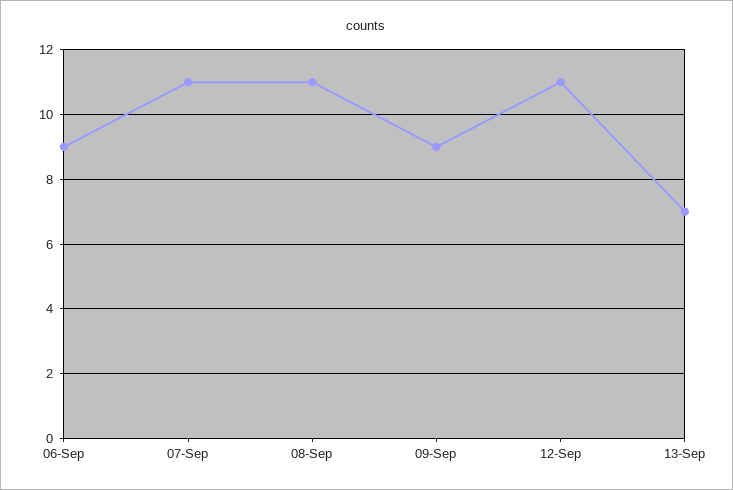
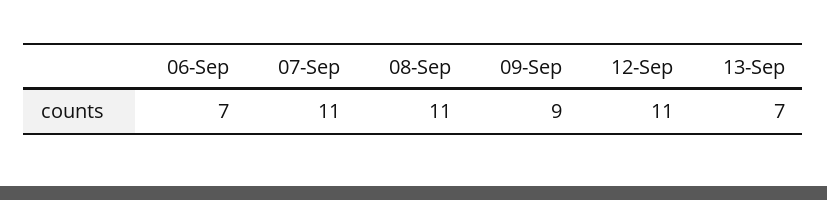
  {
-   "06-Sep": 9,
+   "06-Sep": 7,
    "07-Sep": 11,
    "08-Sep": 11,
    "09-Sep": 9,
    "12-Sep": 11,
    "13-Sep": 7
  }

